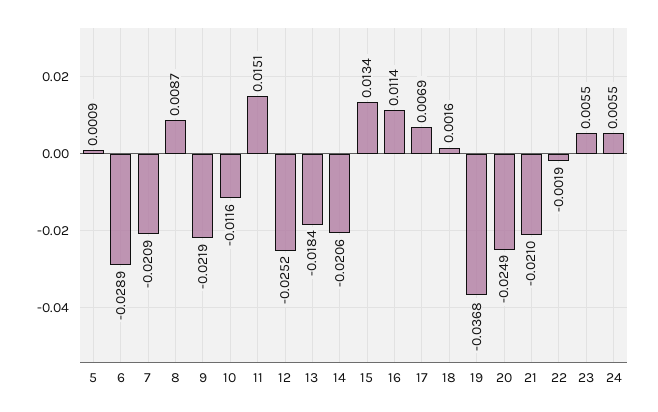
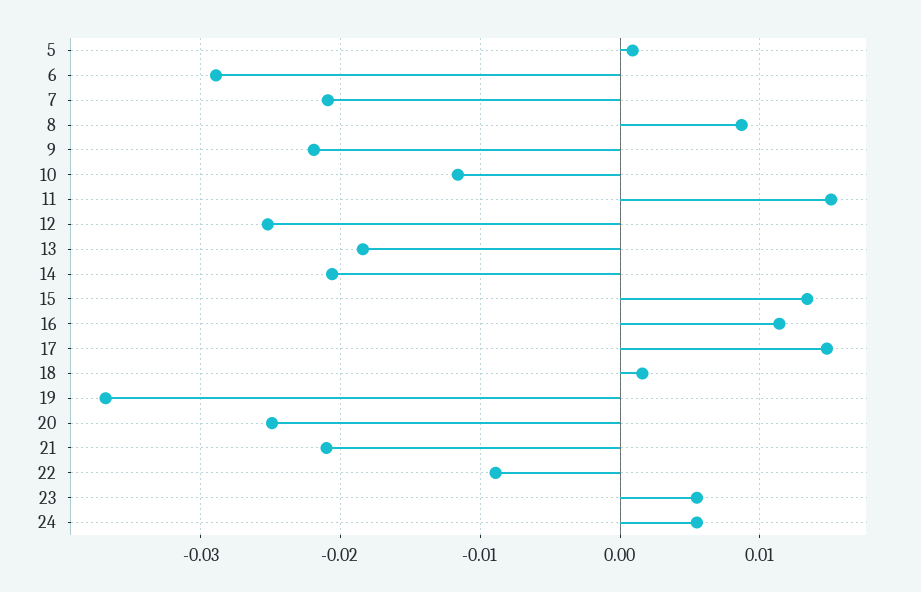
  {
    "5": 0.0009,
    "6": -0.0289,
    "7": -0.0209,
    "8": 0.0087,
    "9": -0.0219,
    "10": -0.0116,
    "11": 0.0151,
    "12": -0.0252,
    "13": -0.0184,
    "14": -0.0206,
    "15": 0.0134,
    "16": 0.0114,
-   "17": 0.0069,
+   "17": 0.015,
    "18": 0.0016,
    "19": -0.0368,
    "20": -0.0249,
    "21": -0.021,
-   "22": -0.0019,
+   "22": -0.009,
    "23": 0.0055,
    "24": 0.0055
  }

